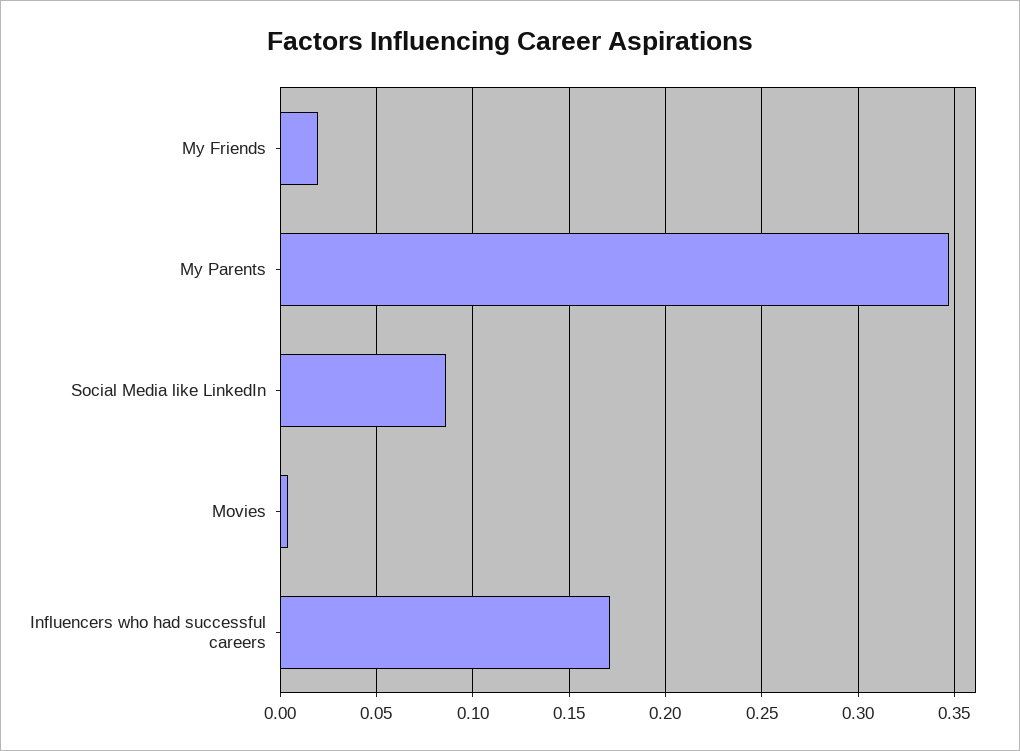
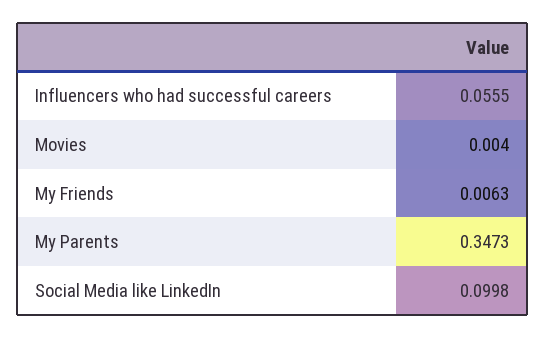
  {
-   "My Friends": 0.02,
+   "My Friends": 0.0063,
    "My Parents": 0.3473,
-   "Social Media like LinkedIn": 0.085,
+   "Social Media like LinkedIn": 0.0998,
    "Movies": 0.004,
-   "Influencers who had successful careers": 0.17
+   "Influencers who had successful careers": 0.0555
  }

